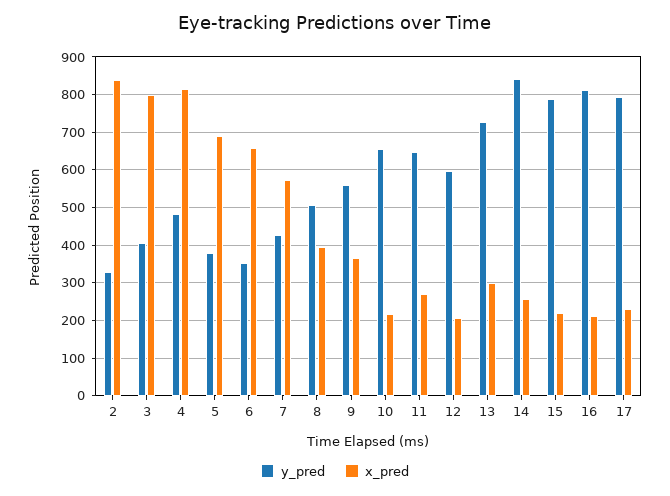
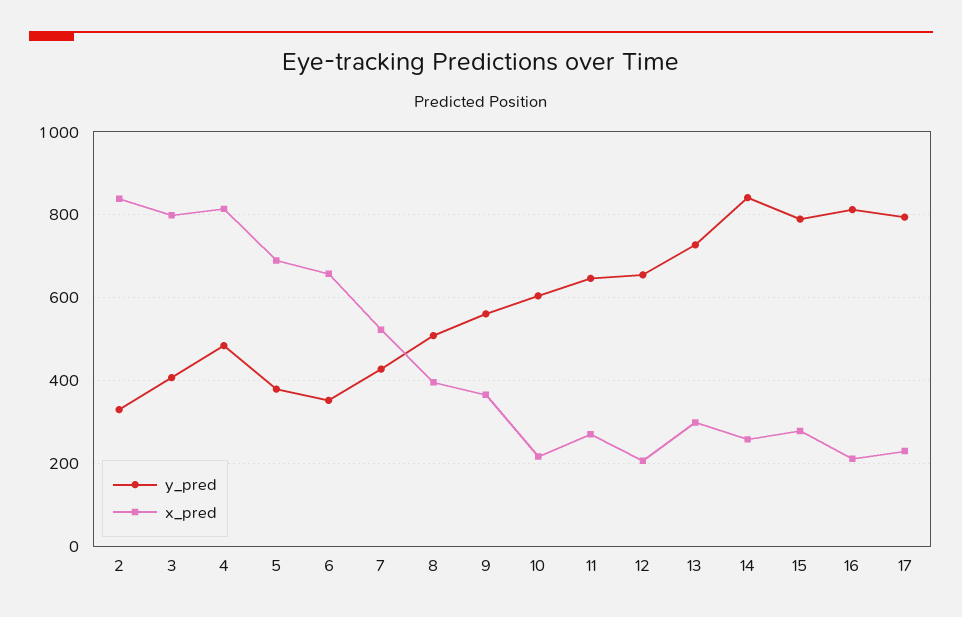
  {
    "y_pred": {
      "2": 320,
      "3": 400,
      "4": 480,
      "5": 380,
      "6": 360,
      "7": 420,
      "8": 500,
      "9": 560,
-     "10": 660,
+     "10": 600,
      "11": 640,
-     "12": 600,
+     "12": 660,
      "13": 720,
      "14": 840,
      "15": 780,
      "16": 820,
      "17": 800
    },
    "x_pred": {
      "2": 840,
      "3": 800,
      "4": 820,
      "5": 680,
      "6": 660,
-     "7": 580,
+     "7": 520,
      "8": 400,
      "9": 360,
      "10": 220,
      "11": 280,
      "12": 200,
      "13": 300,
      "14": 260,
-     "15": 220,
+     "15": 280,
      "16": 220,
      "17": 220
    }
  }

